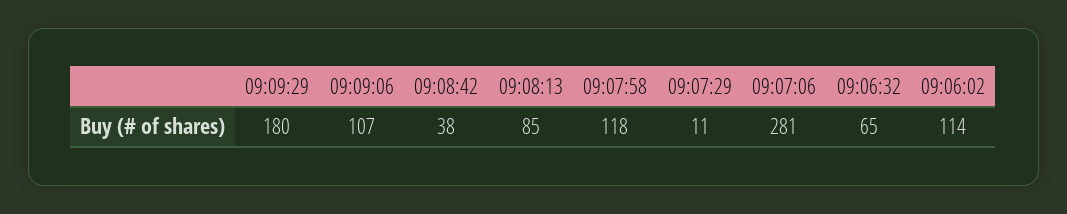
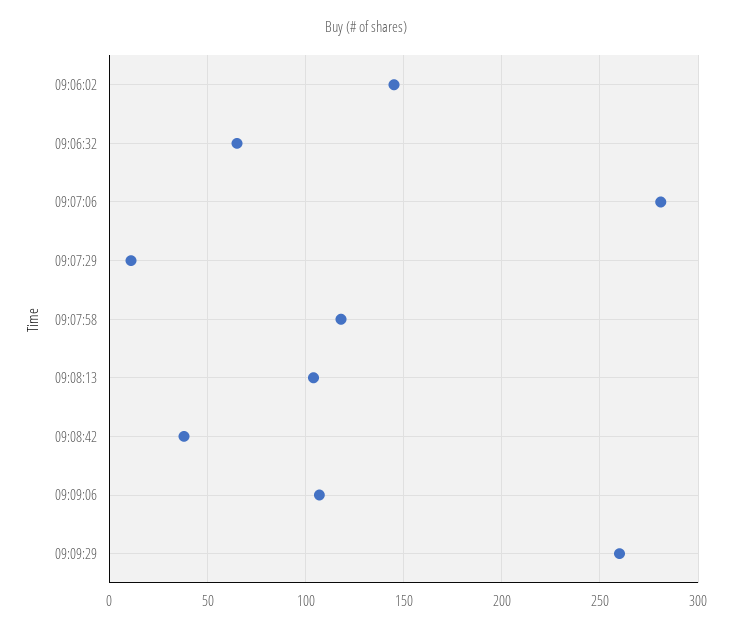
  {
-   "09:09:29": 180,
+   "09:09:29": 260,
    "09:09:06": 107,
    "09:08:42": 38,
-   "09:08:13": 85,
+   "09:08:13": 105,
    "09:07:58": 118,
    "09:07:29": 11,
    "09:07:06": 281,
    "09:06:32": 65,
-   "09:06:02": 114
+   "09:06:02": 145
  }

